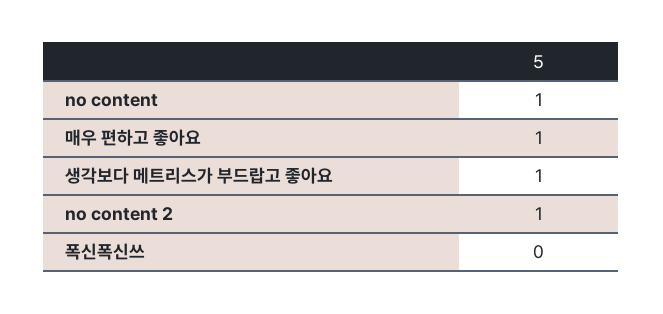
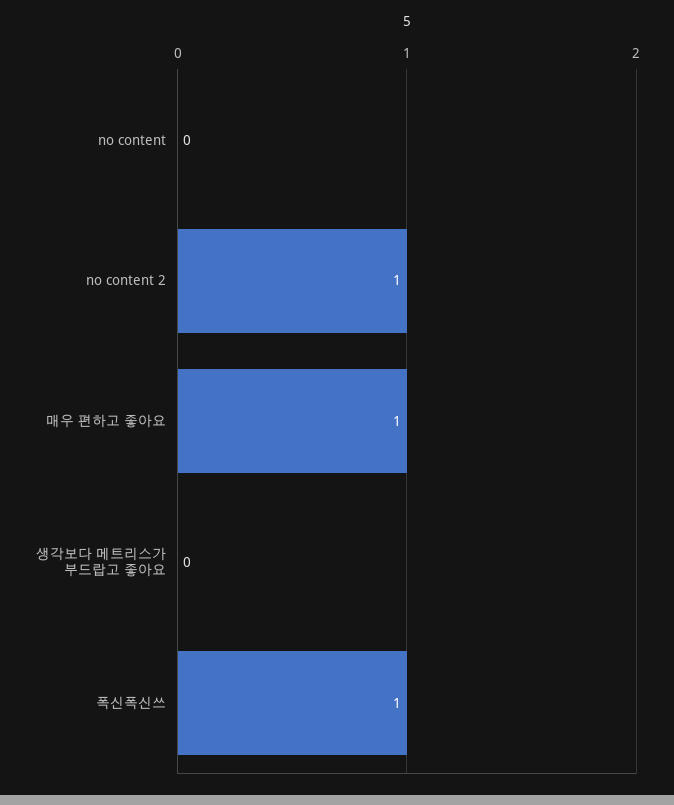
  {
-   "no content": 1,
+   "no content": 0,
    "매우 편하고 좋아요": 1,
-   "생각보다 메트리스가 부드랍고 좋아요": 1,
+   "생각보다 메트리스가 부드랍고 좋아요": 0,
    "no content 2": 1,
-   "폭신폭신쓰": 0
+   "폭신폭신쓰": 1
  }

